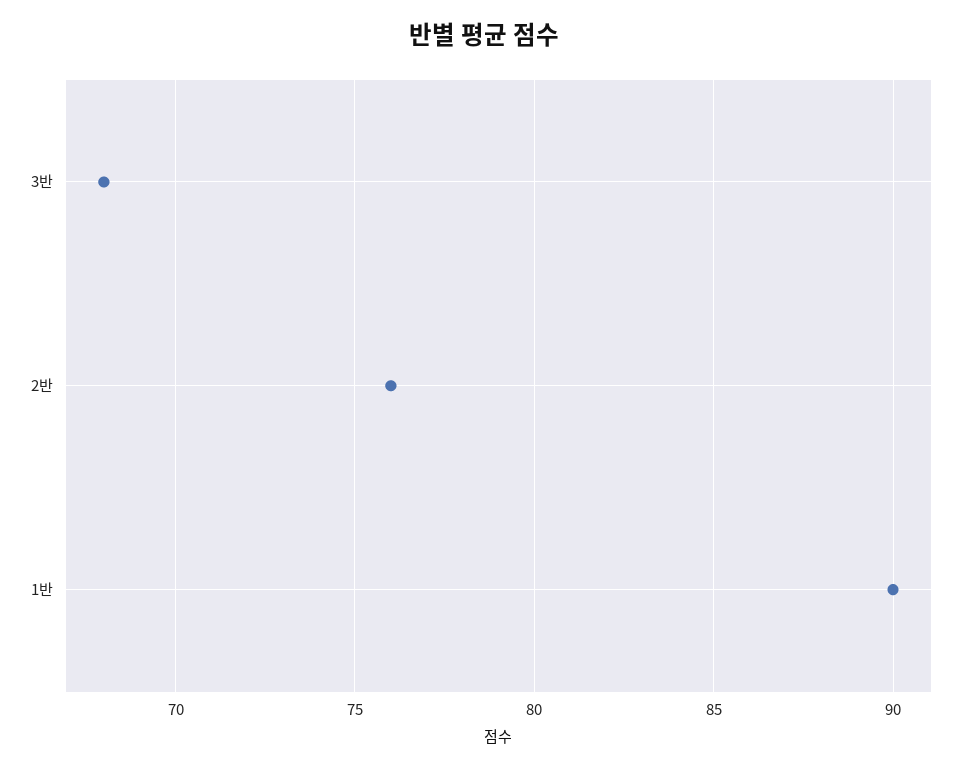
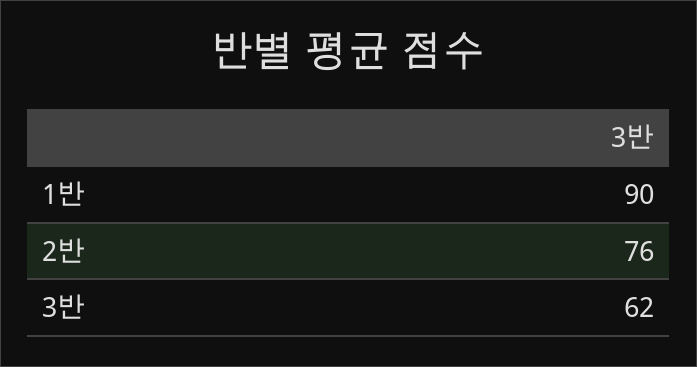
  {
-   "3반": 68,
+   "3반": 62,
    "2반": 76,
    "1반": 90
  }

